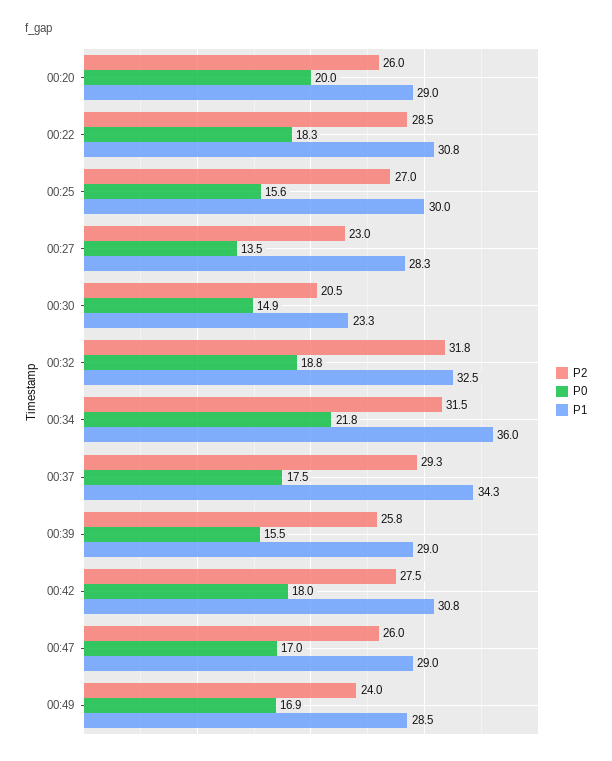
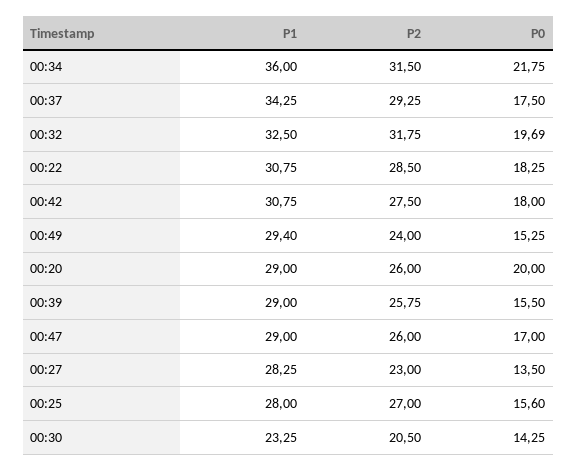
  {
    "P2": {
      "00:20": 26,
      "00:22": 28.5,
      "00:25": 27,
      "00:27": 23,
      "00:30": 20.5,
      "00:32": 31.75,
      "00:34": 31.5,
      "00:37": 29.25,
      "00:39": 25.75,
      "00:42": 27.5,
      "00:47": 26,
      "00:49": 24
    },
    "P0": {
      "00:20": 20,
      "00:22": 18.25,
      "00:25": 15.6,
      "00:27": 13.5,
-     "00:30": 14.9,
+     "00:30": 14.25,
-     "00:32": 18.8,
+     "00:32": 19.69,
      "00:34": 21.75,
      "00:37": 17.5,
      "00:39": 15.5,
      "00:42": 18,
      "00:47": 17,
-     "00:49": 16.9
+     "00:49": 15.25
    },
    "P1": {
      "00:20": 29,
      "00:22": 30.75,
-     "00:25": 30,
+     "00:25": 28,
      "00:27": 28.25,
      "00:30": 23.25,
      "00:32": 32.5,
      "00:34": 36,
      "00:37": 34.25,
      "00:39": 29,
      "00:42": 30.75,
      "00:47": 29,
-     "00:49": 28.5
+     "00:49": 29.4
    }
  }

